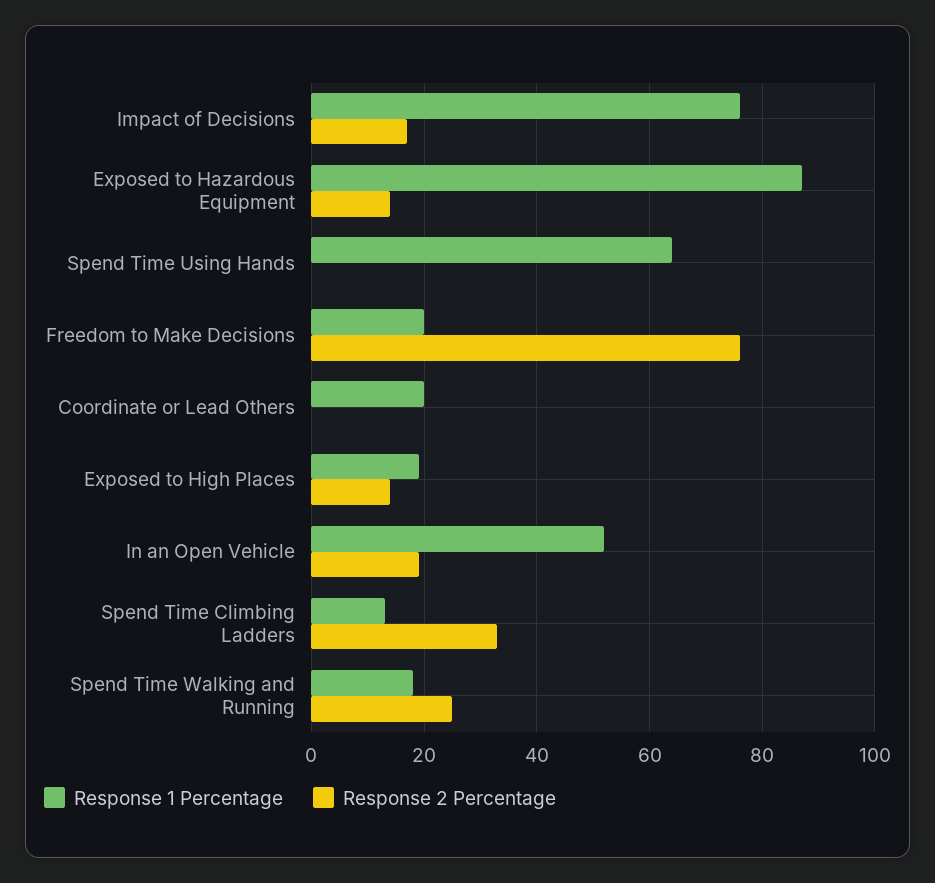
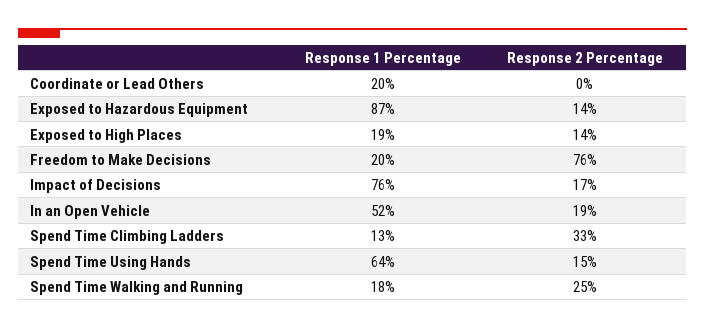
  {
    "Response 1 Percentage": {
      "Impact of Decisions": 76,
      "Exposed to Hazardous Equipment": 87,
      "Spend Time Using Hands": 64,
      "Freedom to Make Decisions": 20,
      "Coordinate or Lead Others": 20,
      "Exposed to High Places": 19,
      "In an Open Vehicle": 52,
      "Spend Time Climbing Ladders": 13,
      "Spend Time Walking and Running": 18
    },
    "Response 2 Percentage": {
      "Impact of Decisions": 17,
      "Exposed to Hazardous Equipment": 14,
-     "Spend Time Using Hands": 0,
+     "Spend Time Using Hands": 15,
      "Freedom to Make Decisions": 76,
      "Coordinate or Lead Others": 0,
      "Exposed to High Places": 14,
      "In an Open Vehicle": 19,
      "Spend Time Climbing Ladders": 33,
      "Spend Time Walking and Running": 25
    }
  }

